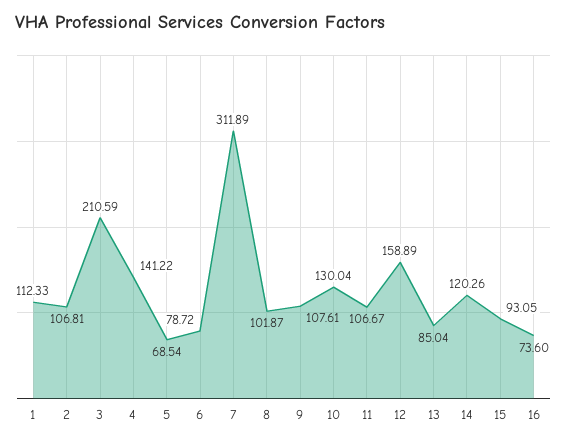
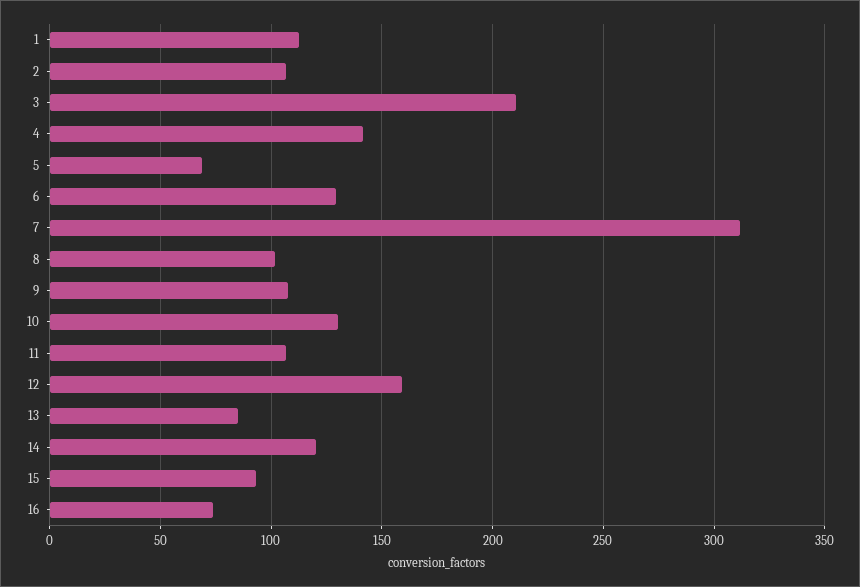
  {
    "1": 112.33,
    "2": 106.81,
    "3": 210.59,
    "4": 141.22,
    "5": 68.54,
-   "6": 78.72,
+   "6": 130,
    "7": 311.89,
    "8": 101.87,
    "9": 107.61,
    "10": 130.04,
    "11": 106.67,
    "12": 158.89,
    "13": 85.04,
    "14": 120.26,
    "15": 93.05,
    "16": 73.6
  }

